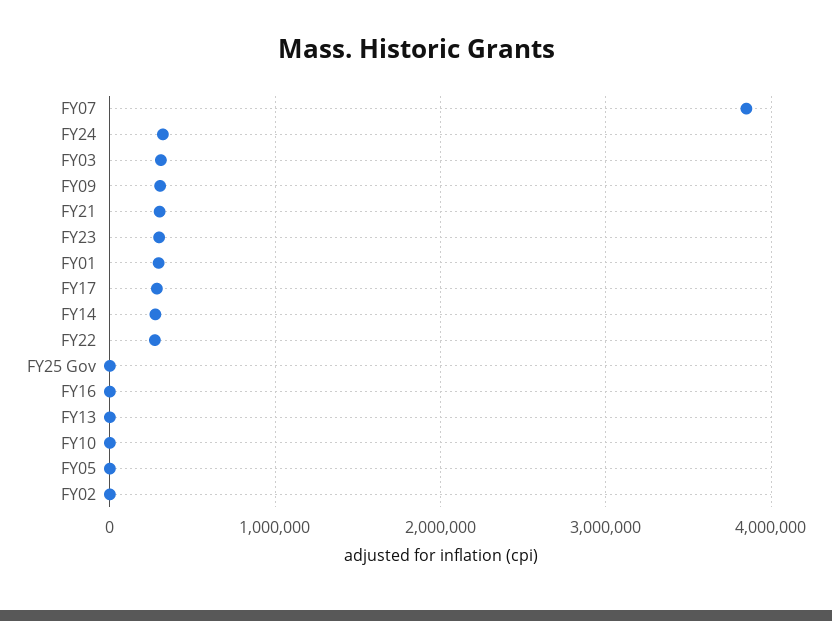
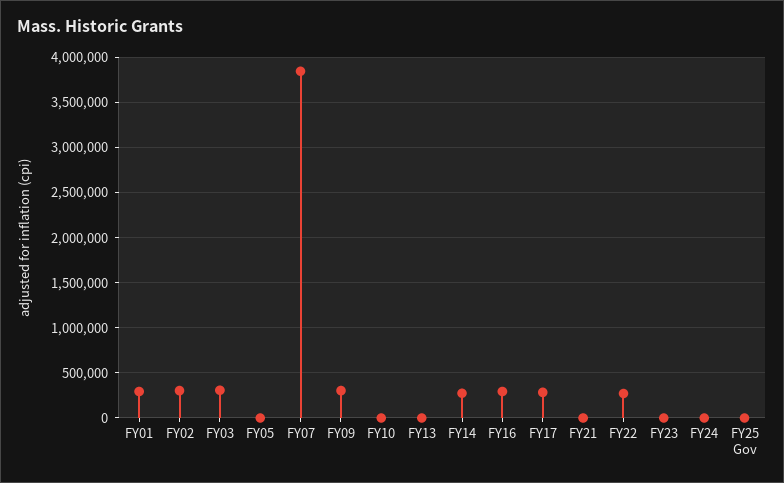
  {
    "FY07": 3800000,
-   "FY24": 300000,
+   "FY24": 0,
    "FY03": 300000,
    "FY09": 300000,
-   "FY21": 300000,
+   "FY21": 0,
-   "FY23": 300000,
+   "FY23": 0,
    "FY01": 300000,
    "FY17": 300000,
    "FY14": 300000,
    "FY22": 300000,
    "FY25 Gov": 0,
-   "FY16": 0,
+   "FY16": 300000,
    "FY13": 0,
    "FY10": 0,
    "FY05": 0,
-   "FY02": 0
+   "FY02": 300000
  }

